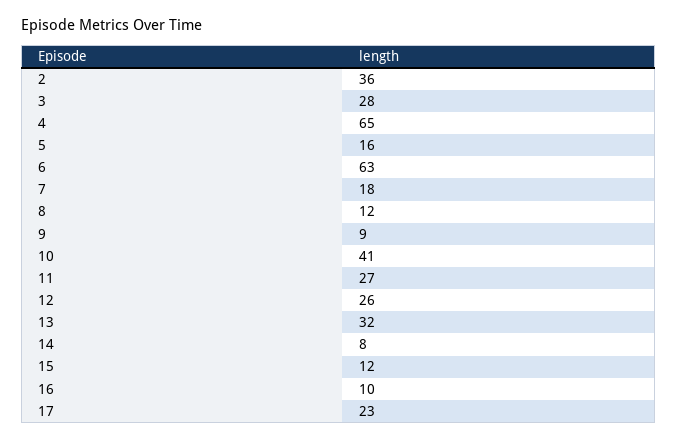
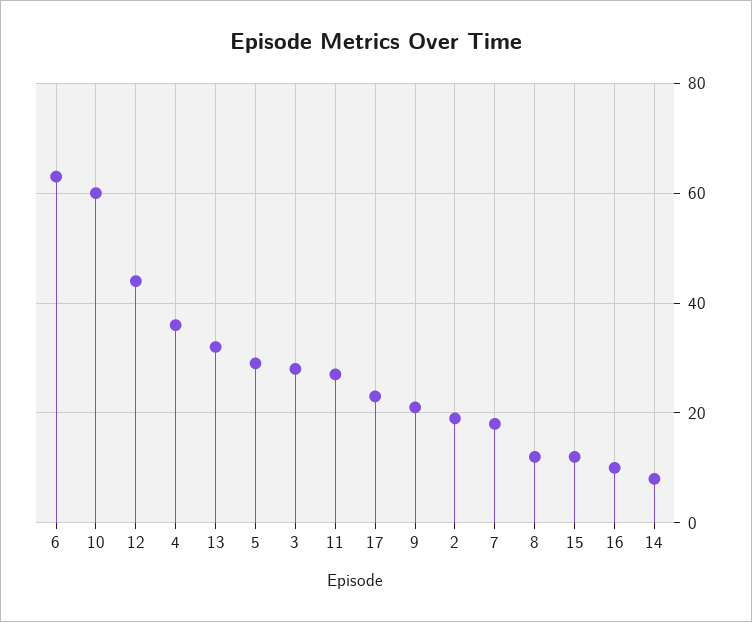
  {
-   "2": 36,
+   "2": 20,
    "3": 28,
-   "4": 65,
+   "4": 35,
-   "5": 16,
+   "5": 30,
    "6": 63,
    "7": 18,
    "8": 12,
-   "9": 9,
+   "9": 20,
-   "10": 41,
+   "10": 60,
    "11": 27,
-   "12": 26,
+   "12": 45,
    "13": 32,
    "14": 8,
    "15": 12,
    "16": 10,
    "17": 23
  }

